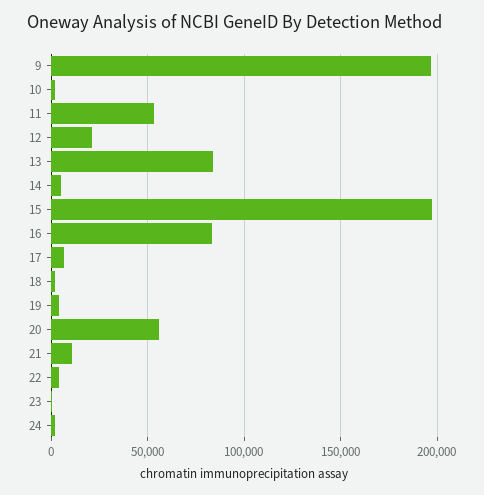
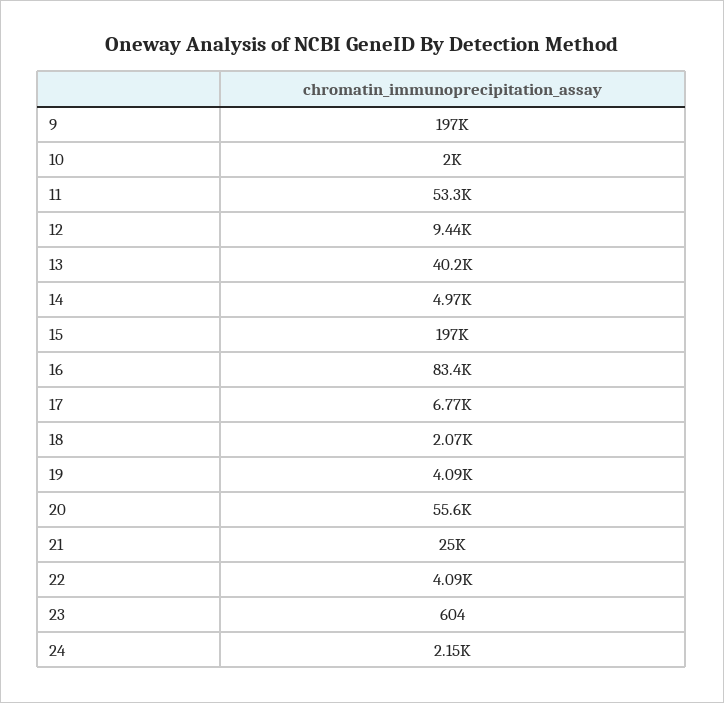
  {
    "9": 197000,
    "10": 2000,
    "11": 53300,
-   "12": 20000,
+   "12": 9440,
-   "13": 85000,
+   "13": 40200,
    "14": 4970,
    "15": 197000,
    "16": 83400,
    "17": 6770,
    "18": 2070,
    "19": 4090,
    "20": 55600,
-   "21": 10000,
+   "21": 25000,
    "22": 4090,
    "23": 604,
    "24": 2150
  }

